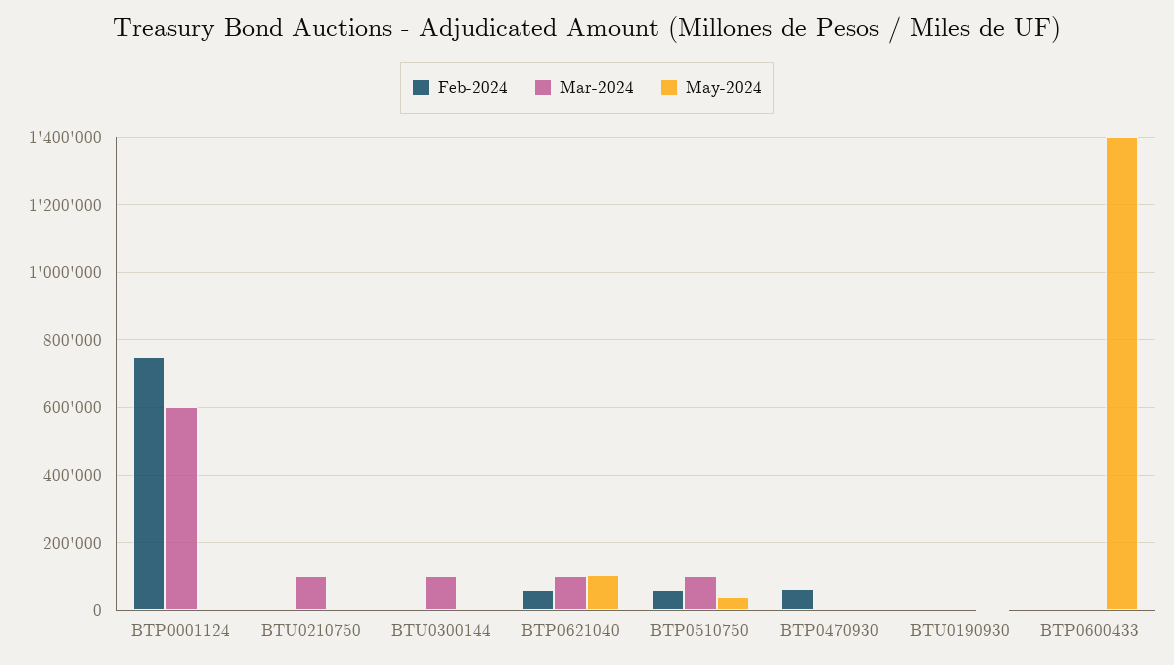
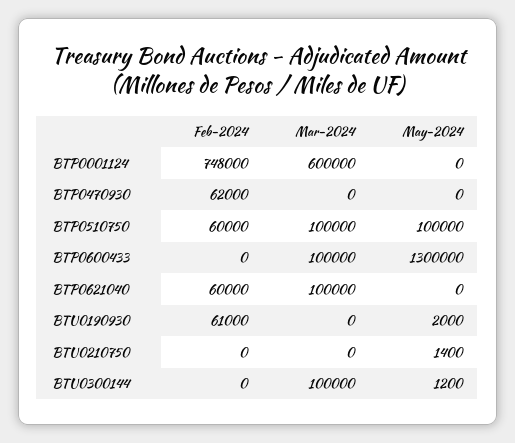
  {
    "Feb-2024": {
      "BTP0001124": 748000,
      "BTU0210750": 0,
      "BTU0300144": 0,
      "BTP0621040": 60000,
      "BTP0510750": 60000,
      "BTP0470930": 62000,
-     "BTU0190930": 0,
+     "BTU0190930": 61000,
      "BTP0600433": 0
    },
    "Mar-2024": {
      "BTP0001124": 600000,
-     "BTU0210750": 100000,
+     "BTU0210750": 0,
      "BTU0300144": 100000,
      "BTP0621040": 100000,
      "BTP0510750": 100000,
      "BTP0470930": 0,
      "BTU0190930": 0,
-     "BTP0600433": 0
+     "BTP0600433": 100000
    },
    "May-2024": {
      "BTP0001124": 0,
      "BTU0210750": 1400,
      "BTU0300144": 1200,
-     "BTP0621040": 100000,
+     "BTP0621040": 0,
-     "BTP0510750": 40000,
+     "BTP0510750": 100000,
      "BTP0470930": 0,
      "BTU0190930": 2000,
-     "BTP0600433": 1400000
+     "BTP0600433": 1300000
    }
  }

